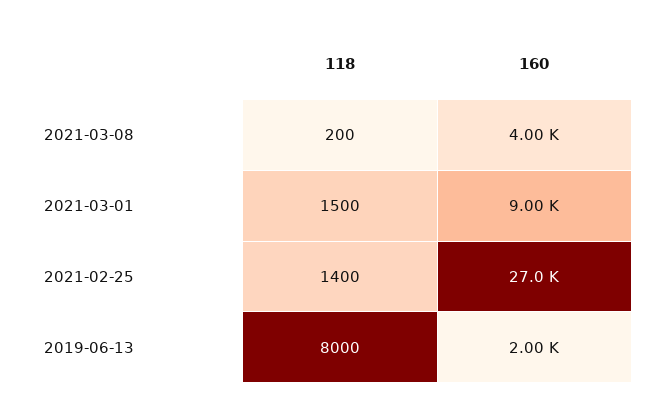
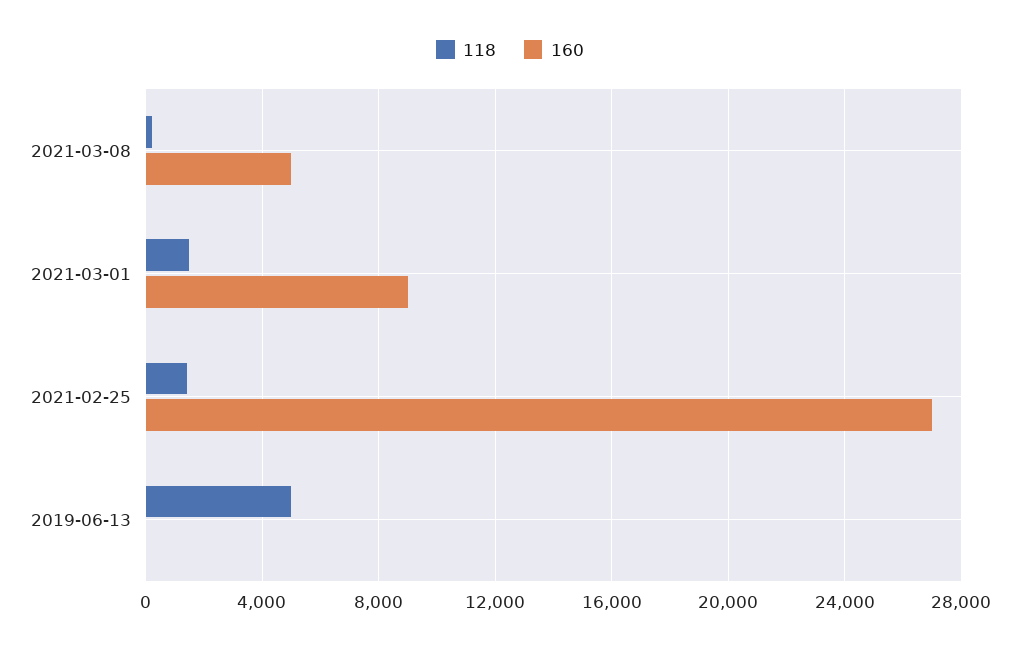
  {
    "118": {
      "2021-03-08": 200,
      "2021-03-01": 1500,
      "2021-02-25": 1400,
-     "2019-06-13": 8000
+     "2019-06-13": 5000
    },
    "160": {
-     "2021-03-08": 4000,
+     "2021-03-08": 5000,
      "2021-03-01": 9000,
      "2021-02-25": 27000,
-     "2019-06-13": 2000
+     "2019-06-13": 0
    }
  }

